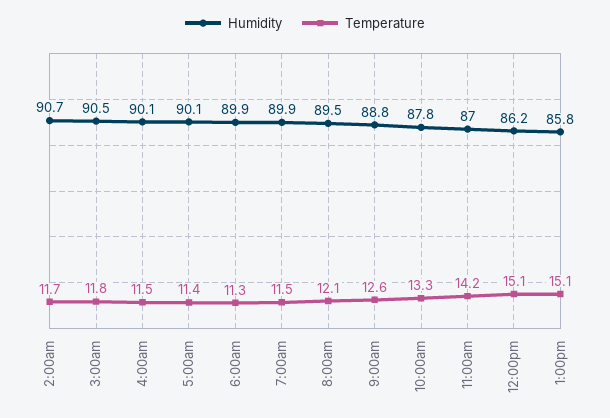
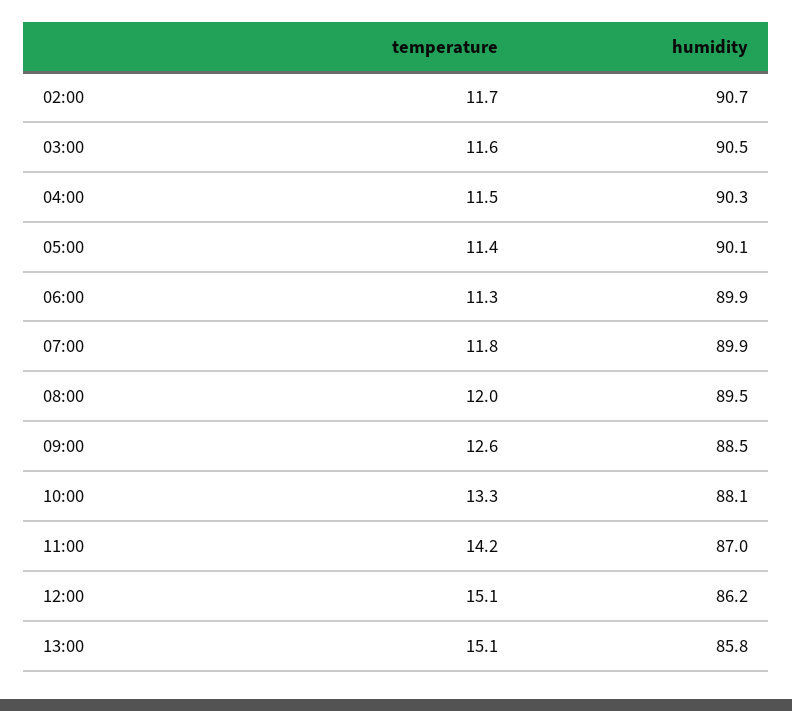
  {
    "Humidity": {
      "2:00am": 90.7,
      "3:00am": 90.5,
-     "4:00am": 90.1,
+     "4:00am": 90.3,
      "5:00am": 90.1,
      "6:00am": 89.9,
      "7:00am": 89.9,
      "8:00am": 89.5,
-     "9:00am": 88.8,
+     "9:00am": 88.5,
-     "10:00am": 87.8,
+     "10:00am": 88.1,
      "11:00am": 87,
      "12:00pm": 86.2,
      "1:00pm": 85.8
    },
    "Temperature": {
      "2:00am": 11.7,
-     "3:00am": 11.8,
+     "3:00am": 11.6,
      "4:00am": 11.5,
      "5:00am": 11.4,
      "6:00am": 11.3,
-     "7:00am": 11.5,
+     "7:00am": 11.8,
-     "8:00am": 12.1,
+     "8:00am": 12,
      "9:00am": 12.6,
      "10:00am": 13.3,
      "11:00am": 14.2,
      "12:00pm": 15.1,
      "1:00pm": 15.1
    }
  }

